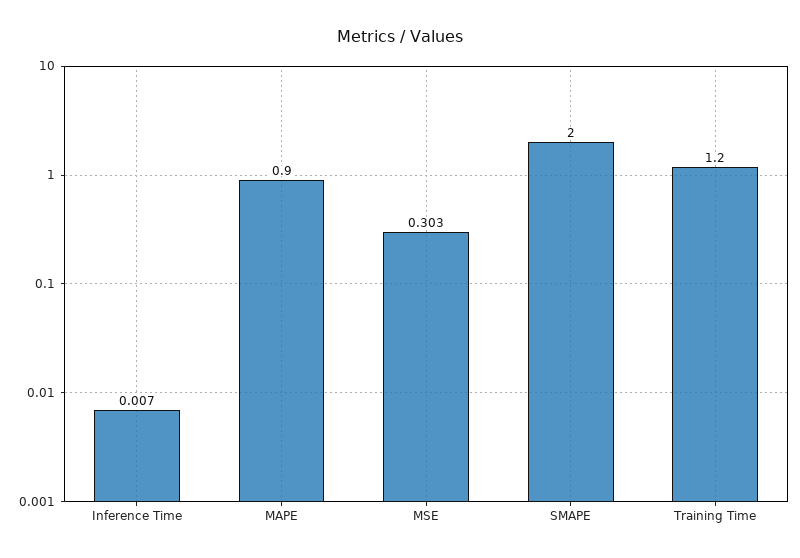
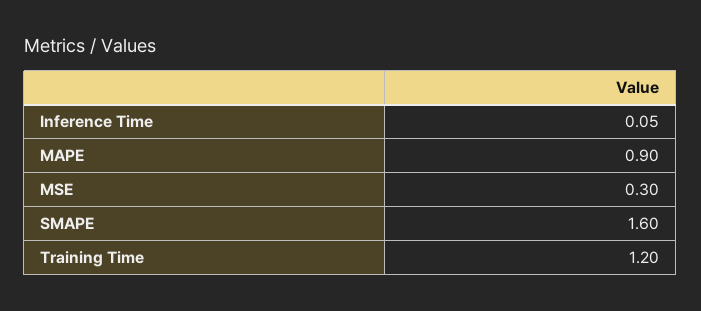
  {
-   "Inference Time": 0.007,
+   "Inference Time": 0.05,
    "MAPE": 0.9,
    "MSE": 0.303,
-   "SMAPE": 2,
+   "SMAPE": 1.6,
    "Training Time": 1.2
  }

